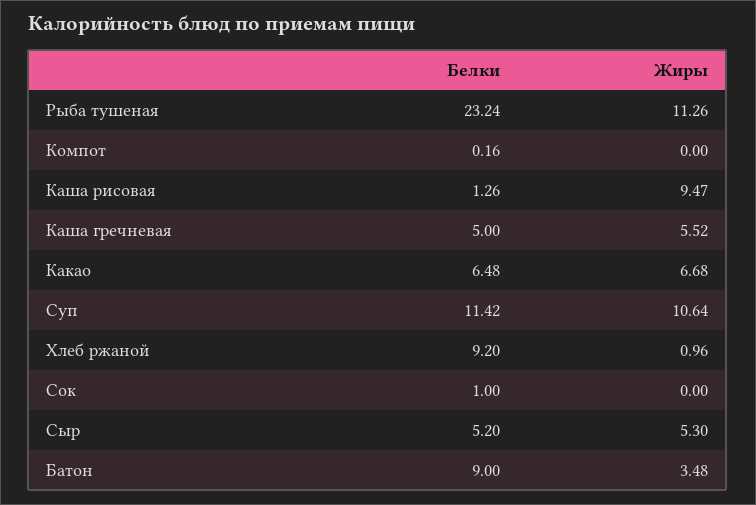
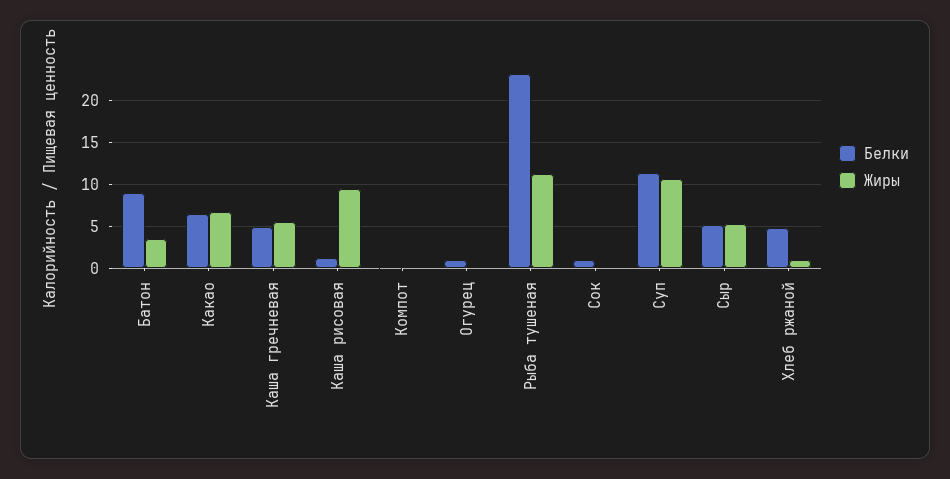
  {
    "Белки": {
      "Рыба тушеная": 23.24,
      "Компот": 0.16,
      "Каша рисовая": 1.26,
      "Каша гречневая": 5,
      "Какао": 6.48,
      "Суп": 11.42,
-     "Хлеб ржаной": 9.2,
+     "Хлеб ржаной": 5,
      "Сок": 1,
      "Сыр": 5.2,
-     "Батон": 9
+     "Батон": 9,
+     "Огурец": 1
    },
    "Жиры": {
      "Рыба тушеная": 11.26,
      "Компот": 0,
      "Каша рисовая": 9.47,
      "Каша гречневая": 5.52,
      "Какао": 6.68,
      "Суп": 10.64,
      "Хлеб ржаной": 0.96,
      "Сок": 0,
      "Сыр": 5.3,
-     "Батон": 3.48
+     "Батон": 3.48,
+     "Огурец": 0
    }
  }

